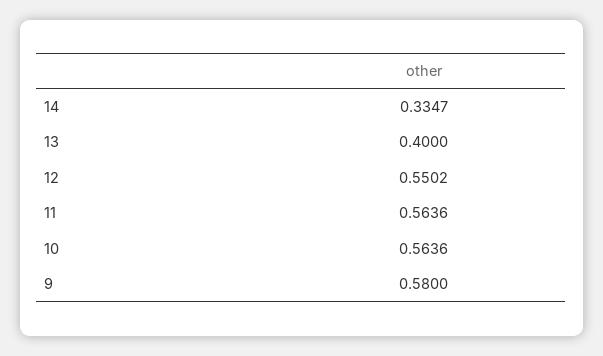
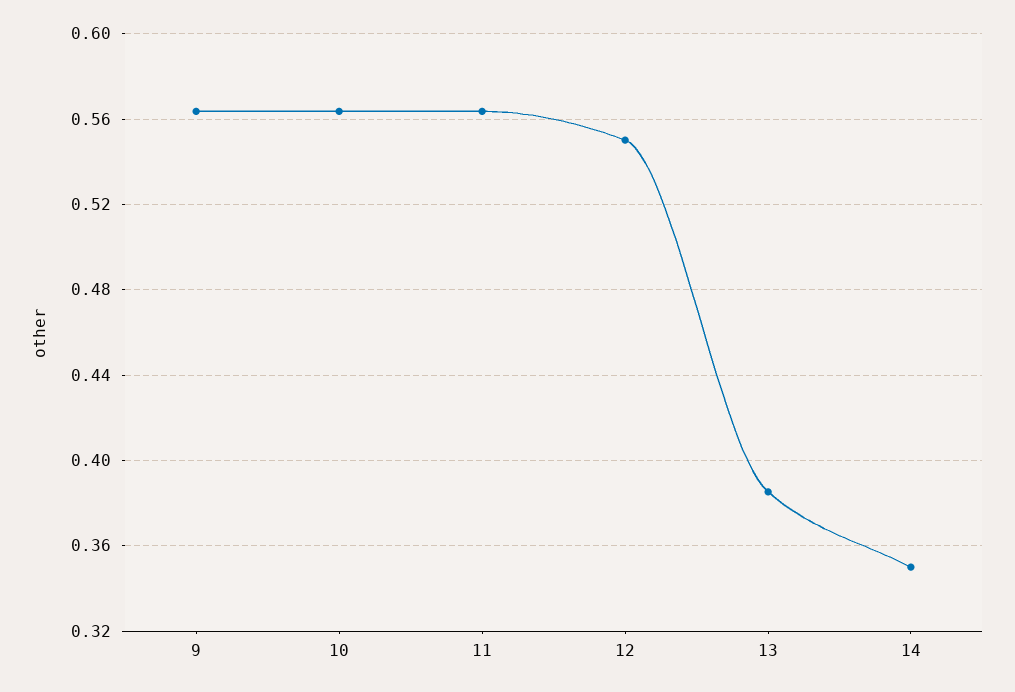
  {
-   "14": 0.3347,
+   "14": 0.35,
-   "13": 0.4,
+   "13": 0.385,
    "12": 0.5502,
    "11": 0.5636,
    "10": 0.5636,
-   "9": 0.58
+   "9": 0.565
  }

